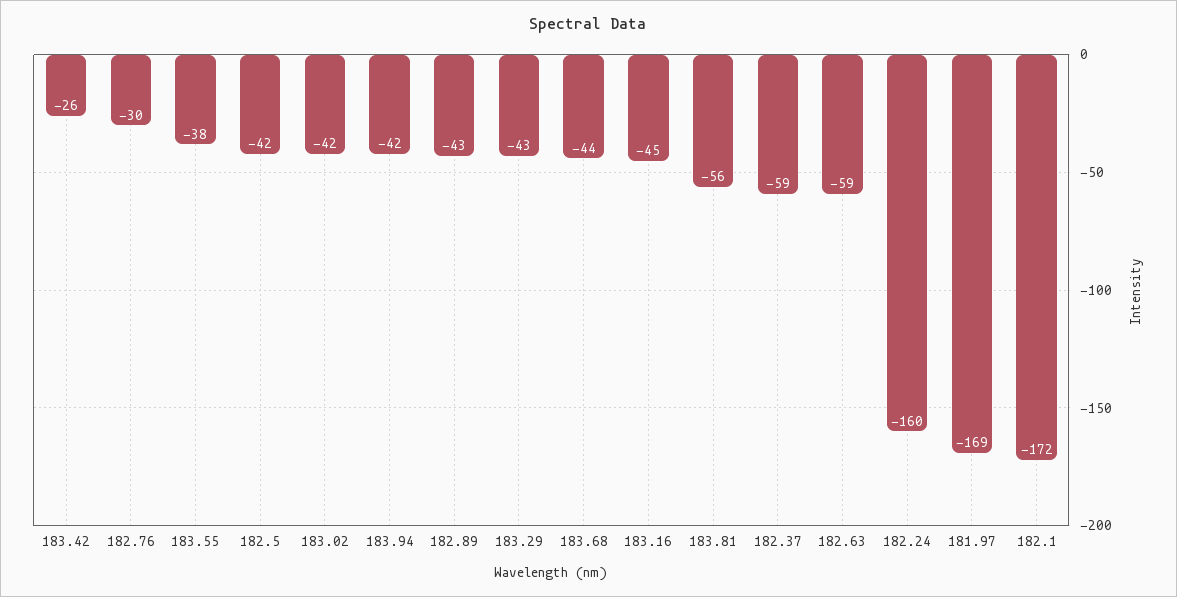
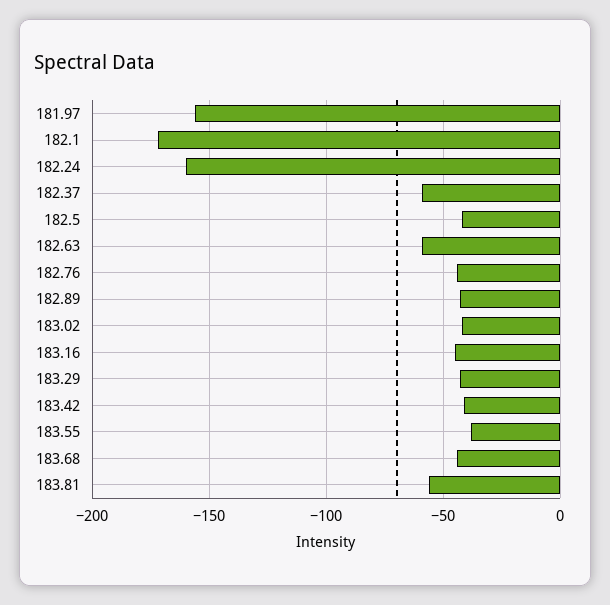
  {
-   "183.42": -26,
+   "183.42": -40,
-   "182.76": -30,
+   "182.76": -45,
    "183.55": -38,
    "182.5": -42,
    "183.02": -42,
-   "183.94": -42,
    "182.89": -43,
    "183.29": -43,
    "183.68": -44,
    "183.16": -45,
    "183.81": -56,
    "182.37": -59,
    "182.63": -59,
    "182.24": -160,
-   "181.97": -169,
+   "181.97": -155,
    "182.1": -172
  }

